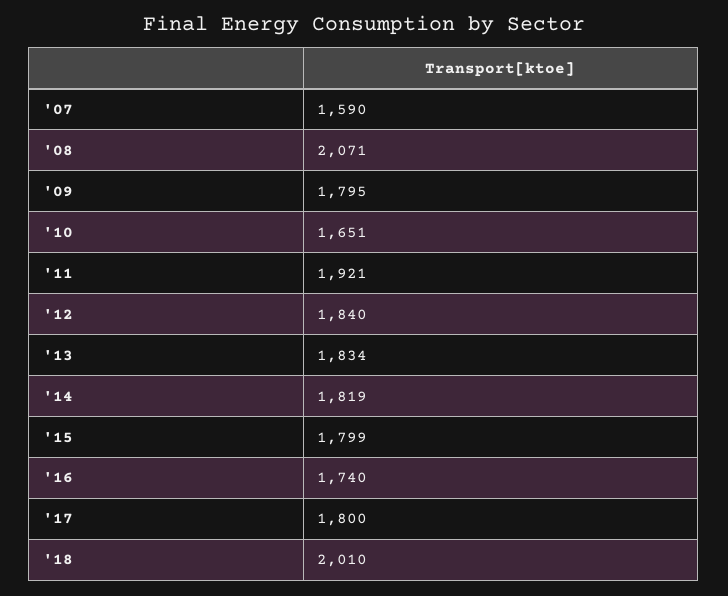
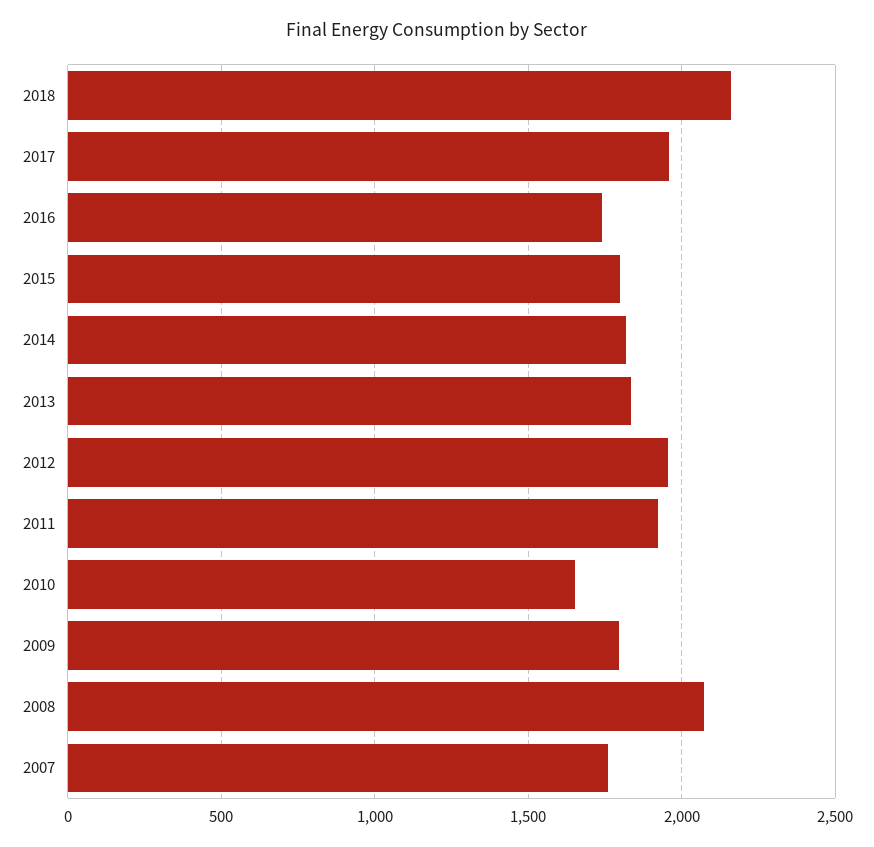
  {
-   "'07": 1590,
+   "'07": 1750,
    "'08": 2071,
    "'09": 1795,
    "'10": 1651,
    "'11": 1921,
-   "'12": 1840,
+   "'12": 1950,
    "'13": 1834,
    "'14": 1819,
    "'15": 1799,
    "'16": 1740,
-   "'17": 1800,
+   "'17": 1950,
-   "'18": 2010
+   "'18": 2150
  }

